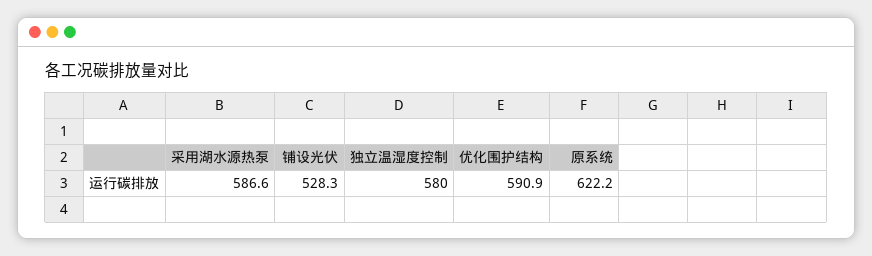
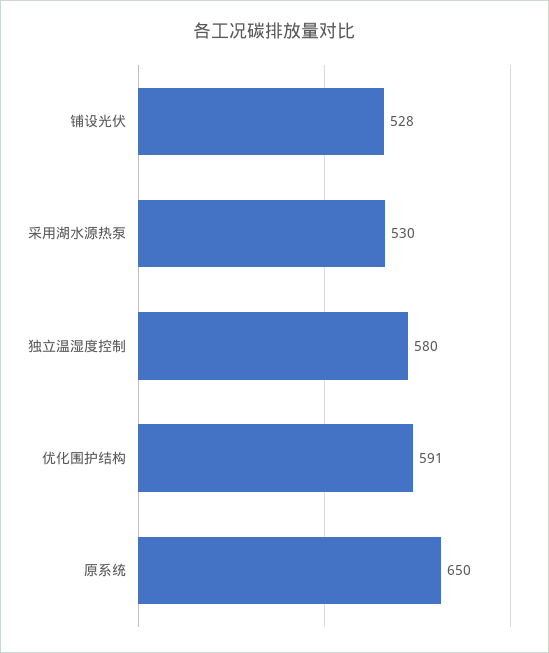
  {
-   "采用湖水源热泵": 586.6,
+   "采用湖水源热泵": 530,
    "铺设光伏": 528.3,
    "独立温湿度控制": 580,
    "优化围护结构": 590.9,
-   "原系统": 622.2
+   "原系统": 650
  }

